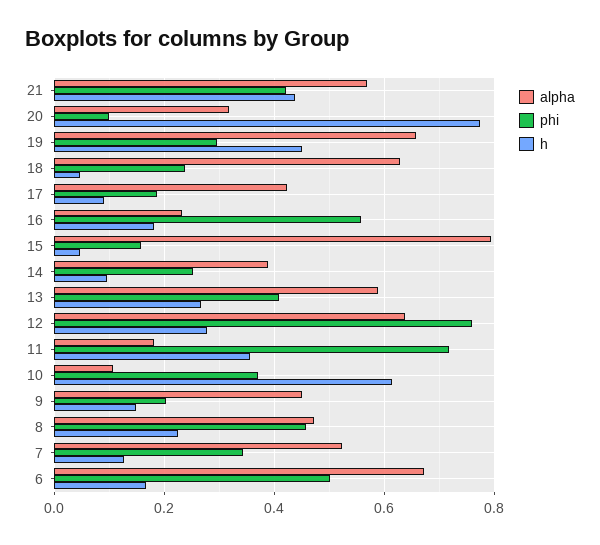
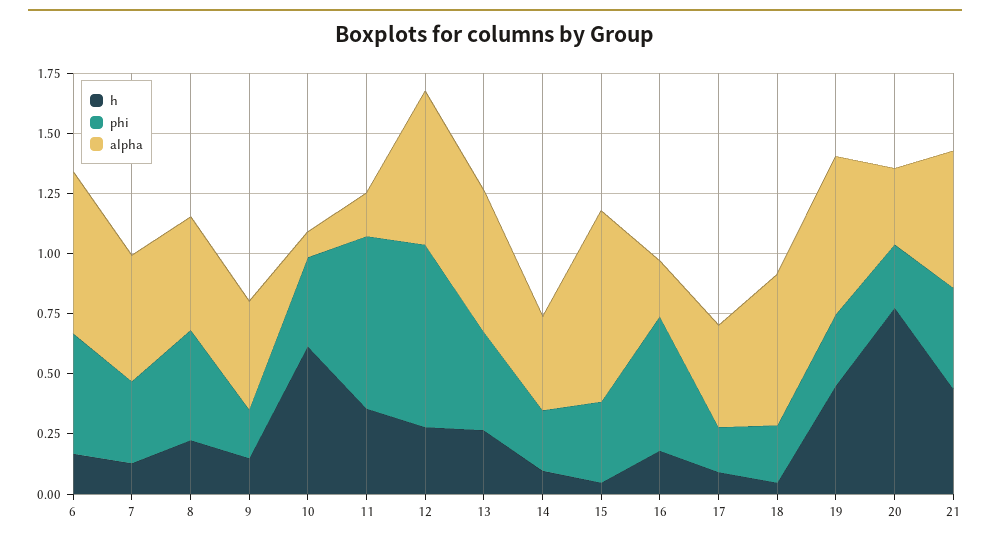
  {
    "alpha": {
      "21": 0.56,
      "20": 0.32,
      "19": 0.66,
      "18": 0.62,
      "17": 0.42,
      "16": 0.24,
      "15": 0.8,
      "14": 0.38,
      "13": 0.58,
      "12": 0.64,
      "11": 0.18,
      "10": 0.1,
      "9": 0.46,
      "8": 0.48,
      "7": 0.52,
      "6": 0.68
    },
    "phi": {
      "21": 0.42,
-     "20": 0.1,
+     "20": 0.25,
      "19": 0.3,
      "18": 0.24,
      "17": 0.18,
      "16": 0.56,
-     "15": 0.16,
+     "15": 0.35,
      "14": 0.26,
      "13": 0.4,
      "12": 0.76,
      "11": 0.72,
      "10": 0.38,
      "9": 0.2,
      "8": 0.46,
      "7": 0.34,
      "6": 0.5
    },
    "h": {
      "21": 0.44,
      "20": 0.78,
      "19": 0.46,
      "18": 0.04,
      "17": 0.1,
      "16": 0.18,
      "15": 0.04,
      "14": 0.1,
      "13": 0.26,
      "12": 0.28,
      "11": 0.36,
      "10": 0.62,
      "9": 0.14,
      "8": 0.22,
      "7": 0.12,
      "6": 0.16
    }
  }

